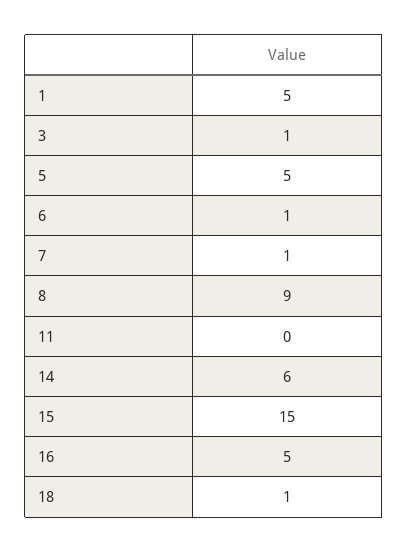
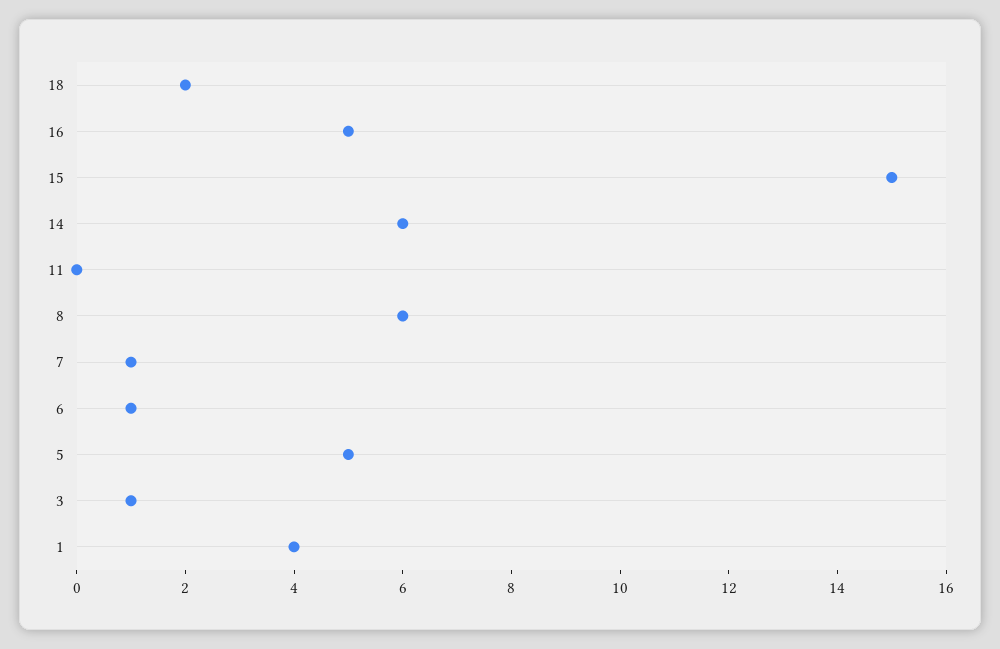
  {
-   "1": 5,
+   "1": 4,
    "3": 1,
    "5": 5,
    "6": 1,
    "7": 1,
-   "8": 9,
+   "8": 6,
    "11": 0,
    "14": 6,
    "15": 15,
    "16": 5,
-   "18": 1
+   "18": 2
  }

